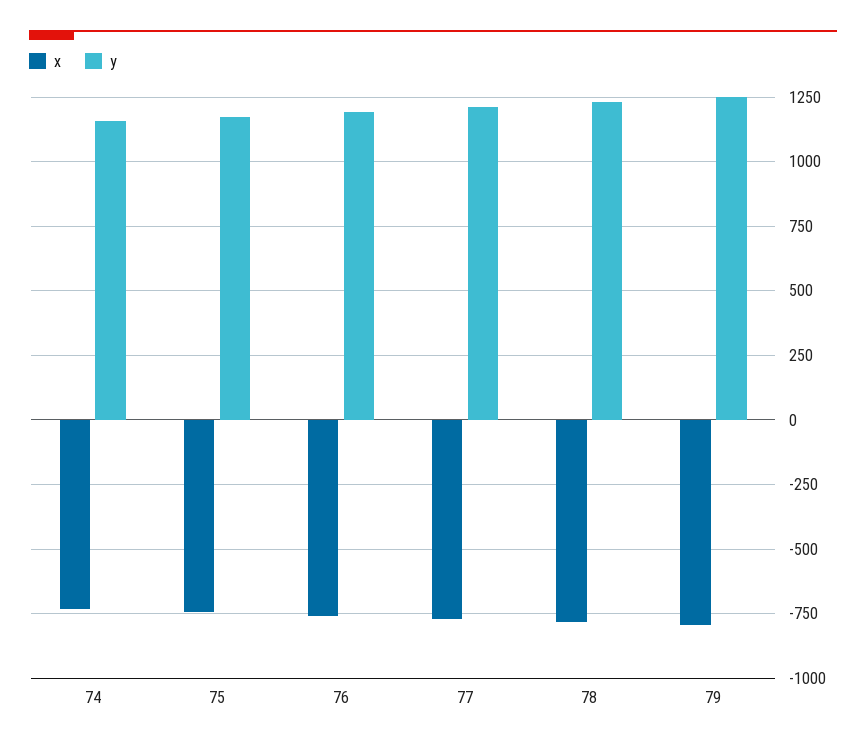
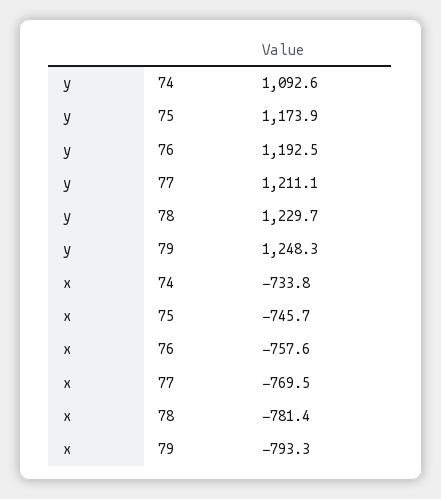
  {
    "x": {
      "74": -733.8,
      "75": -745.7,
      "76": -757.6,
      "77": -769.5,
      "78": -781.4,
      "79": -793.3
    },
    "y": {
-     "74": 1150,
+     "74": 1092.6,
      "75": 1173.9,
      "76": 1192.5,
      "77": 1211.1,
      "78": 1229.7,
      "79": 1248.3
    }
  }

